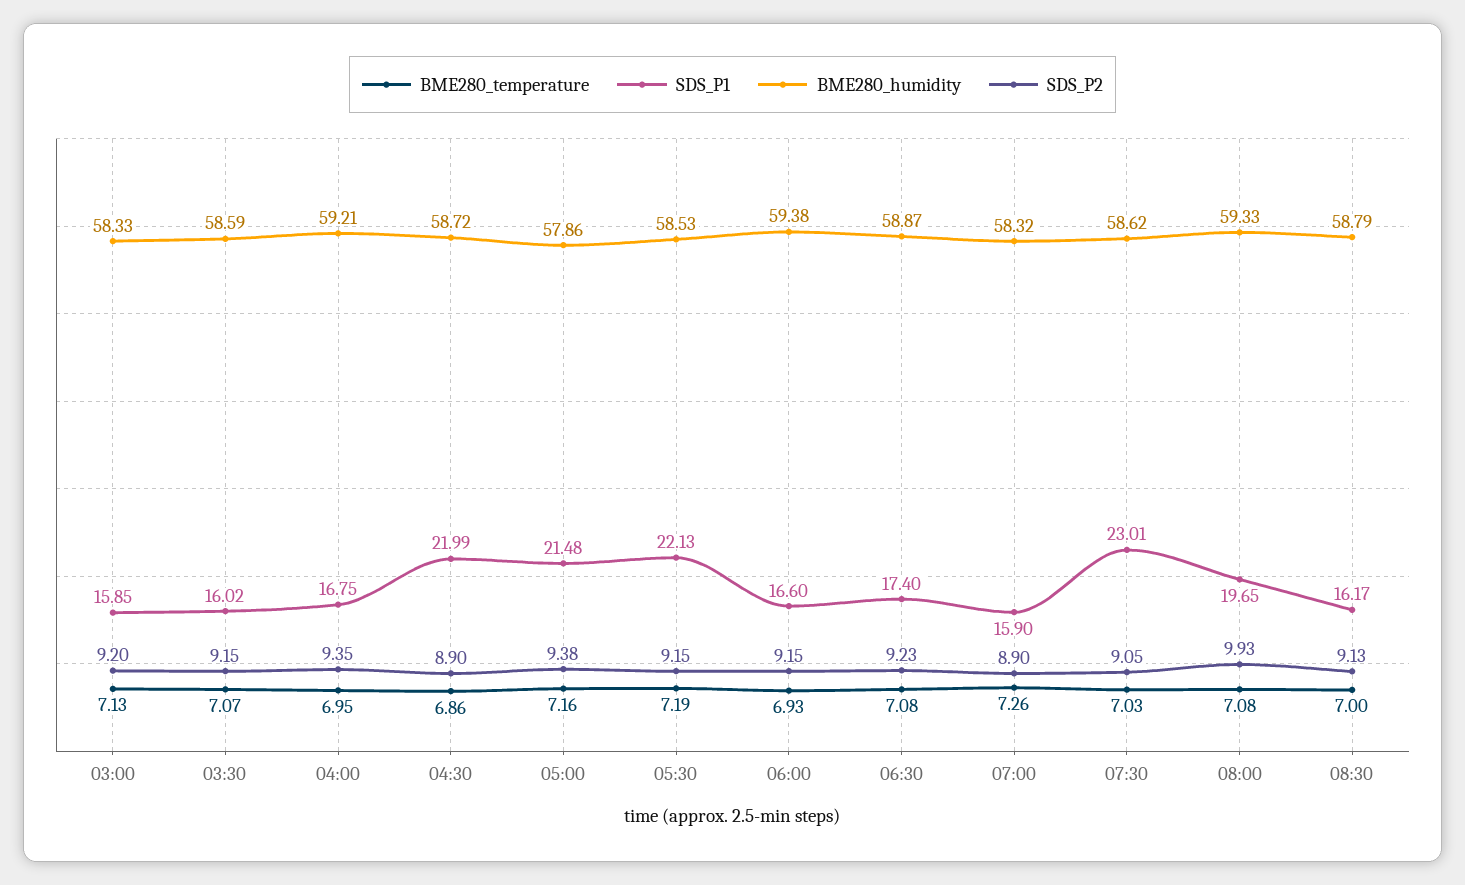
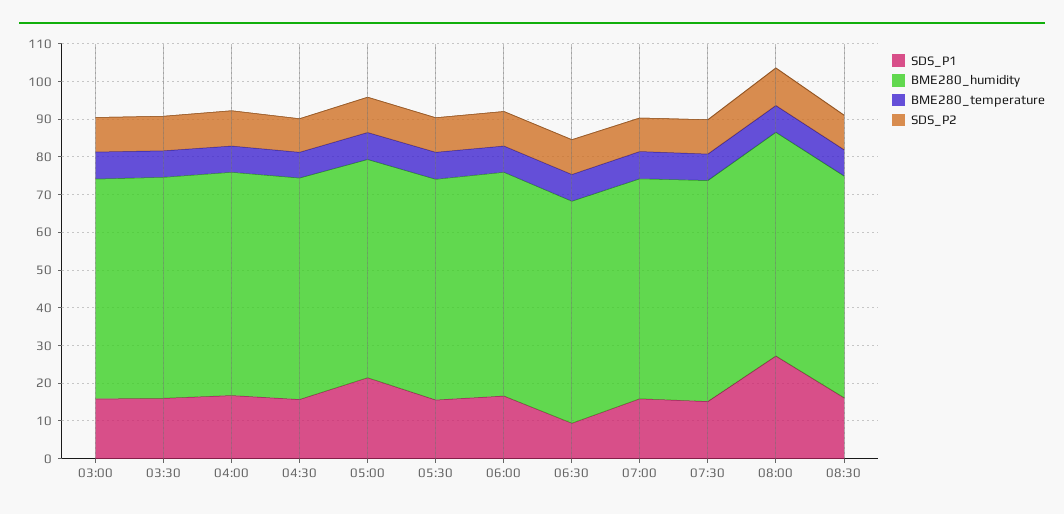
  {
    "BME280_temperature": {
      "03:00": 7.13,
      "03:30": 7.07,
      "04:00": 6.95,
      "04:30": 6.86,
      "05:00": 7.16,
      "05:30": 7.19,
      "06:00": 6.93,
      "06:30": 7.08,
      "07:00": 7.26,
      "07:30": 7.03,
      "08:00": 7.08,
      "08:30": 7
    },
    "SDS_P1": {
      "03:00": 15.85,
      "03:30": 16.02,
      "04:00": 16.75,
-     "04:30": 21.99,
+     "04:30": 15,
      "05:00": 21.48,
-     "05:30": 22.13,
+     "05:30": 15,
      "06:00": 16.6,
-     "06:30": 17.4,
+     "06:30": 10,
      "07:00": 15.9,
-     "07:30": 23.01,
+     "07:30": 15,
-     "08:00": 19.65,
+     "08:00": 27.5,
      "08:30": 16.17
    },
    "BME280_humidity": {
      "03:00": 58.33,
      "03:30": 58.59,
      "04:00": 59.21,
      "04:30": 58.72,
      "05:00": 57.86,
      "05:30": 58.53,
      "06:00": 59.38,
      "06:30": 58.87,
      "07:00": 58.32,
      "07:30": 58.62,
      "08:00": 59.33,
      "08:30": 58.79
    },
    "SDS_P2": {
      "03:00": 9.2,
      "03:30": 9.15,
      "04:00": 9.35,
      "04:30": 8.9,
      "05:00": 9.38,
      "05:30": 9.15,
      "06:00": 9.15,
      "06:30": 9.23,
      "07:00": 8.9,
      "07:30": 9.05,
      "08:00": 9.93,
      "08:30": 9.13
    }
  }

